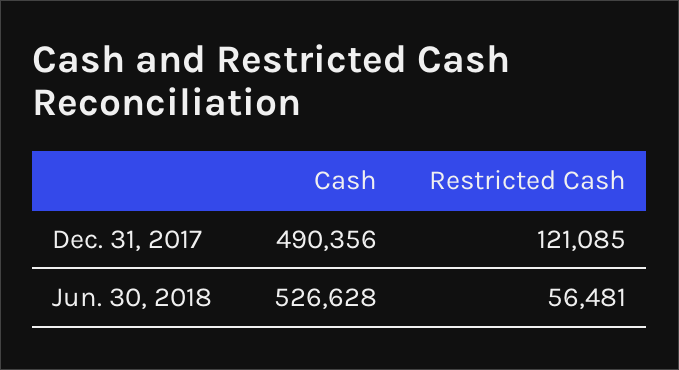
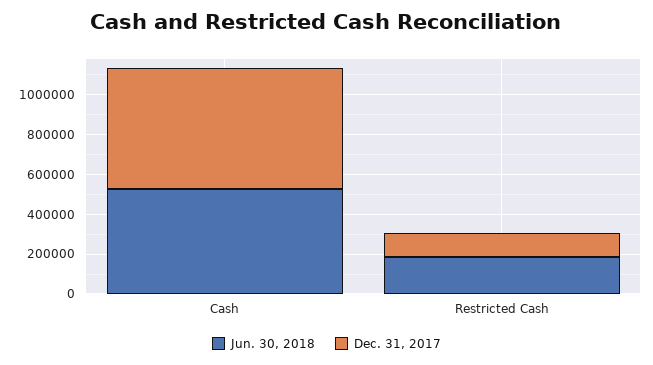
  {
    "Dec. 31, 2017": {
-     "Cash": 490356,
+     "Cash": 600000,
      "Restricted Cash": 121085
    },
    "Jun. 30, 2018": {
      "Cash": 526628,
-     "Restricted Cash": 56481
+     "Restricted Cash": 200000
    }
  }

